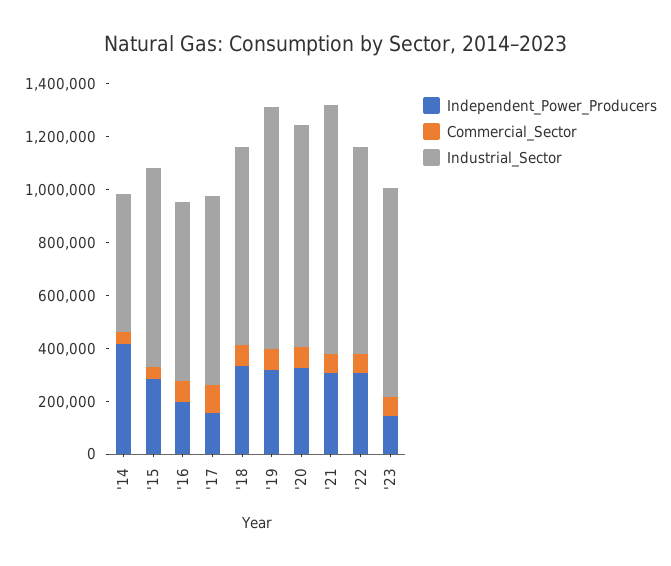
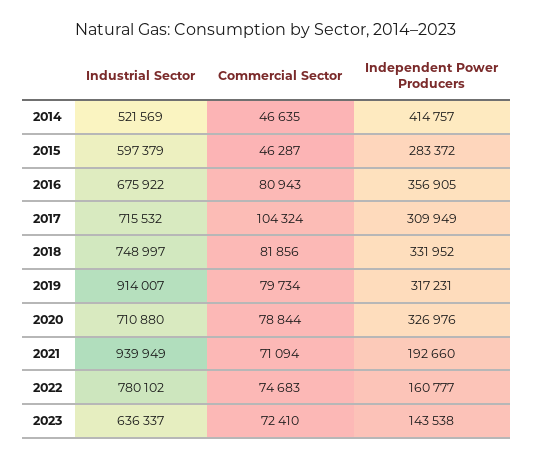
  {
    "Independent_Power_Producers": {
      "'14": 414757,
      "'15": 283372,
-     "'16": 200000,
+     "'16": 356905,
-     "'17": 150000,
+     "'17": 309949,
      "'18": 331952,
      "'19": 317231,
      "'20": 326976,
-     "'21": 300000,
+     "'21": 192660,
-     "'22": 300000,
+     "'22": 160777,
      "'23": 143538
    },
    "Commercial_Sector": {
      "'14": 46635,
      "'15": 46287,
      "'16": 80943,
      "'17": 104324,
      "'18": 81856,
      "'19": 79734,
      "'20": 78844,
      "'21": 71094,
      "'22": 74683,
      "'23": 72410
    },
    "Industrial_Sector": {
      "'14": 521569,
-     "'15": 750000,
+     "'15": 597379,
      "'16": 675922,
      "'17": 715532,
      "'18": 748997,
      "'19": 914007,
-     "'20": 850000,
+     "'20": 710880,
      "'21": 939949,
      "'22": 780102,
-     "'23": 800000
+     "'23": 636337
    }
  }

